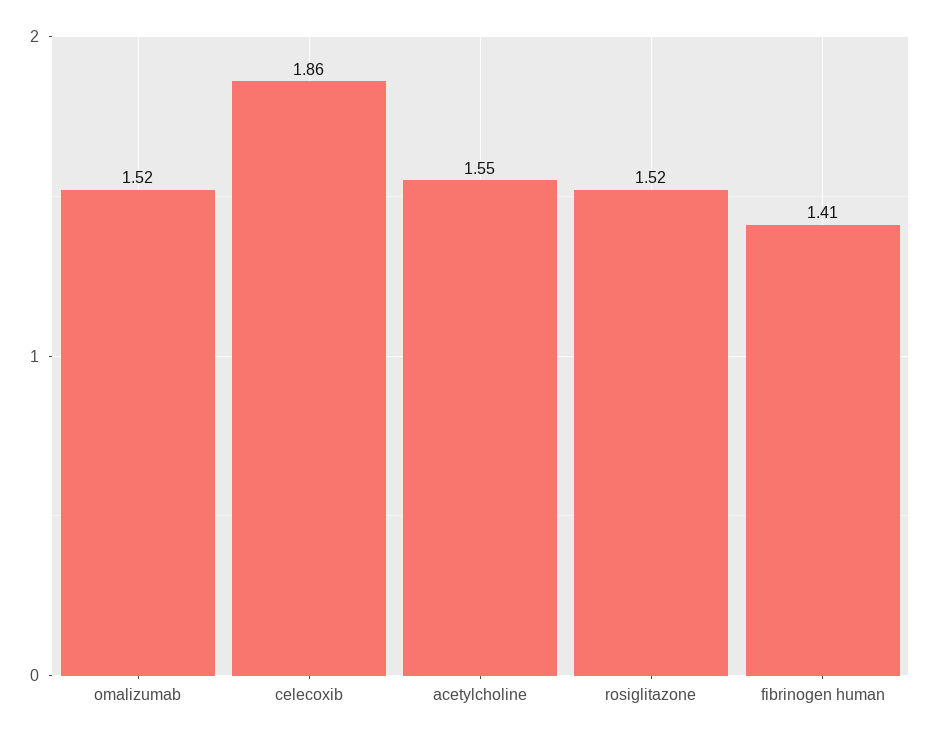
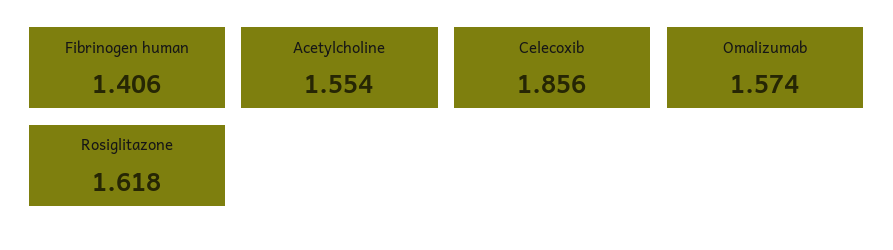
  {
-   "omalizumab": 1.52,
+   "omalizumab": 1.574,
    "celecoxib": 1.856,
    "acetylcholine": 1.554,
-   "rosiglitazone": 1.52,
+   "rosiglitazone": 1.618,
    "fibrinogen human": 1.406
  }

